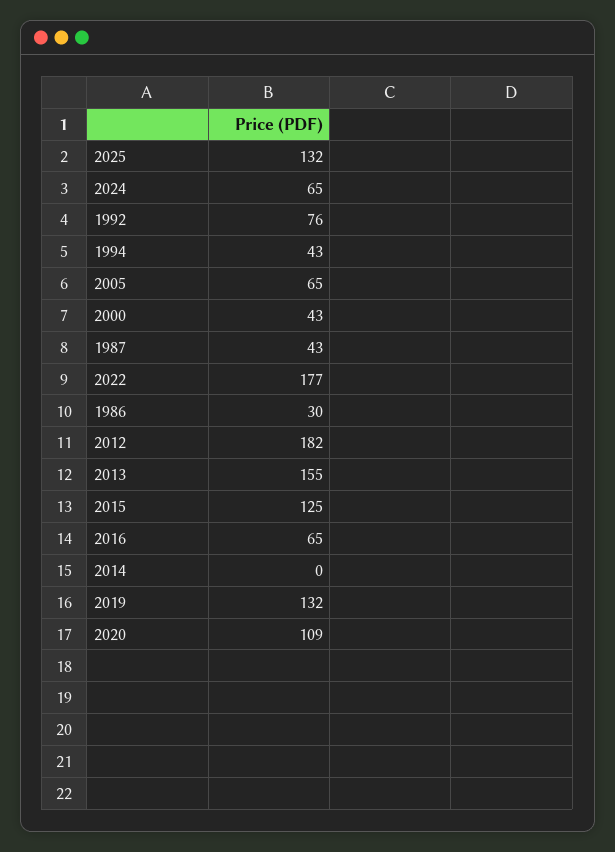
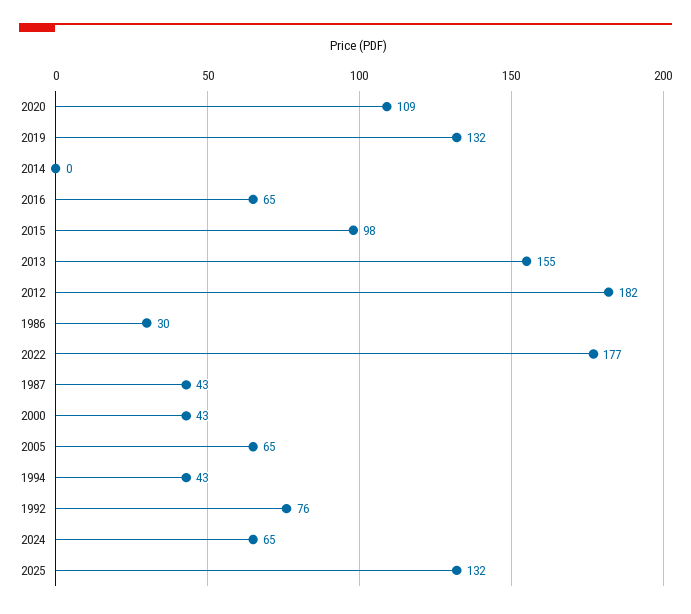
  {
    "2025": 132,
    "2024": 65,
    "1992": 76,
    "1994": 43,
    "2005": 65,
    "2000": 43,
    "1987": 43,
    "2022": 177,
    "1986": 30,
    "2012": 182,
    "2013": 155,
-   "2015": 125,
+   "2015": 98,
    "2016": 65,
    "2014": 0,
    "2019": 132,
    "2020": 109
  }

